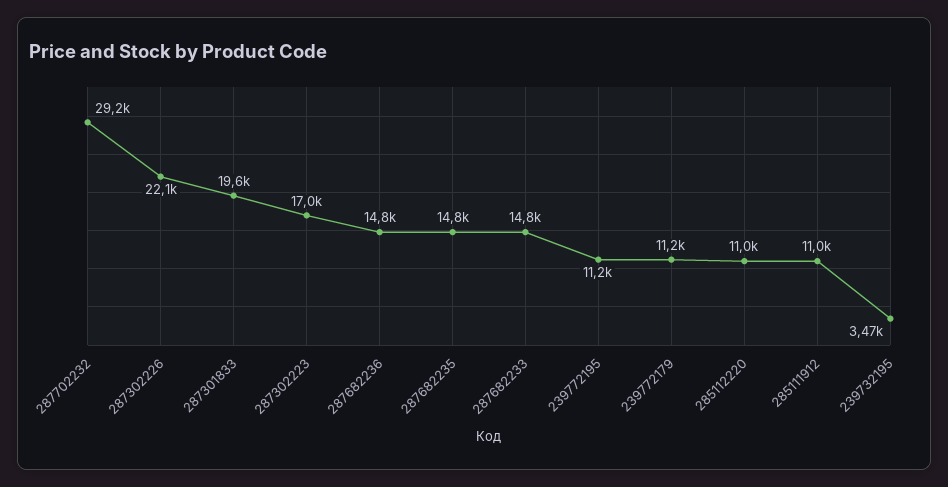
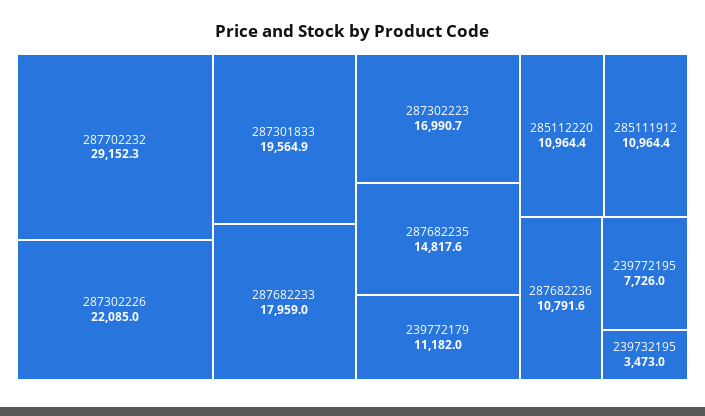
  {
    "287702232": 29152.3,
    "287302226": 22085,
    "287301833": 19564.9,
    "287302223": 16990.7,
-   "287682236": 14800,
+   "287682236": 10791.6,
    "287682235": 14817.6,
-   "287682233": 14800,
+   "287682233": 17959,
-   "239772195": 11200,
+   "239772195": 7726,
    "239772179": 11182,
    "285112220": 10964.4,
    "285111912": 10964.4,
    "239732195": 3473
  }

